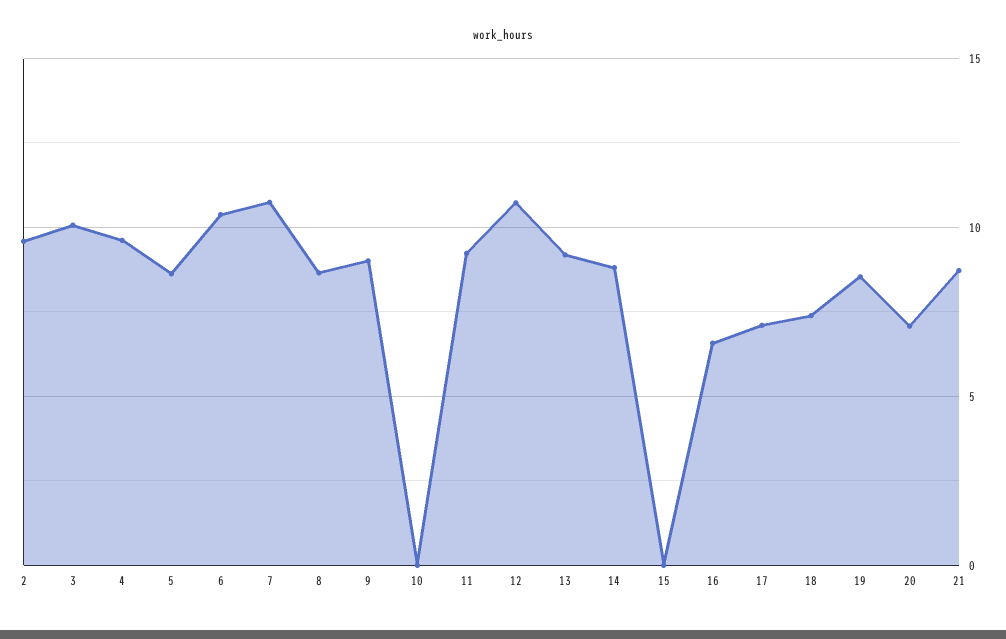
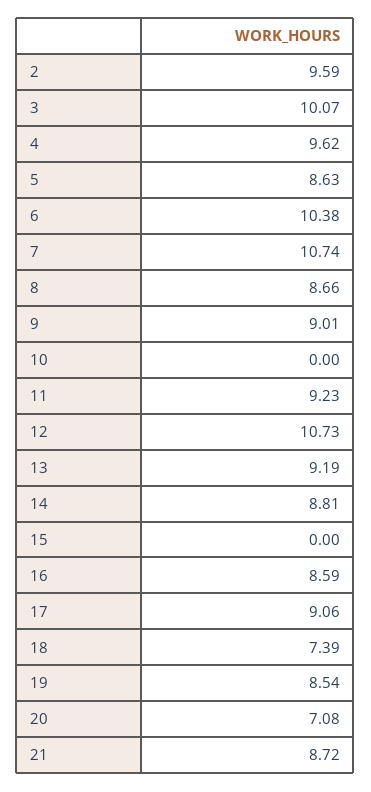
  {
    "2": 9.59,
    "3": 10.07,
    "4": 9.62,
    "5": 8.63,
    "6": 10.38,
    "7": 10.74,
    "8": 8.66,
    "9": 9.01,
    "10": 0,
    "11": 9.23,
    "12": 10.73,
    "13": 9.19,
    "14": 8.81,
    "15": 0,
-   "16": 6.5,
+   "16": 8.59,
-   "17": 7,
+   "17": 9.06,
    "18": 7.39,
    "19": 8.54,
    "20": 7.08,
    "21": 8.72
  }

